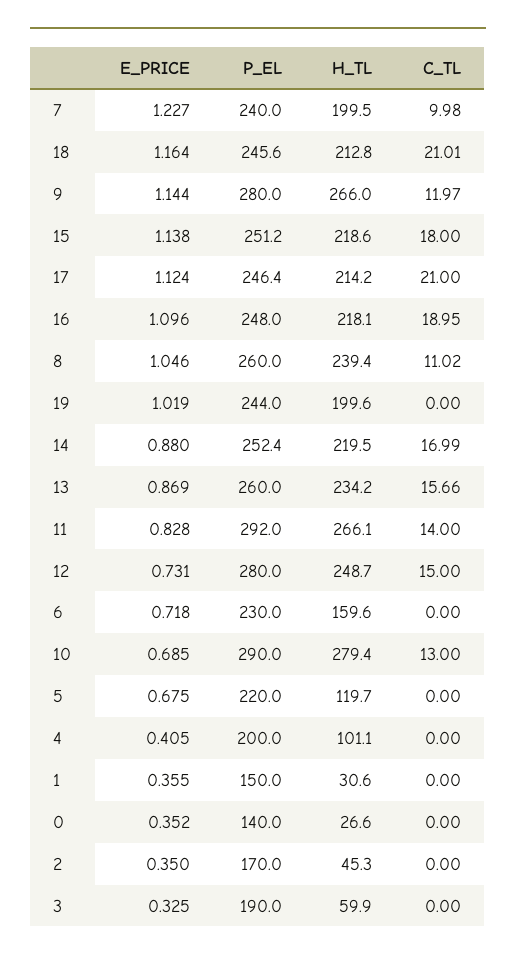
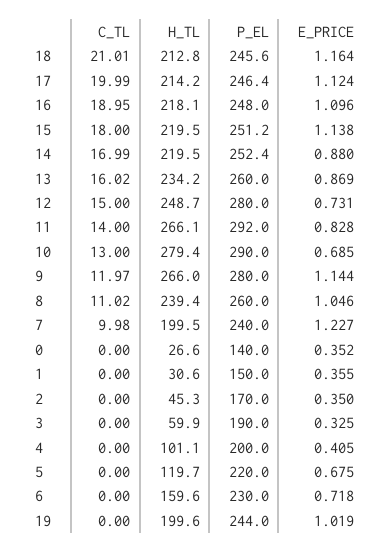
  {
    "E_PRICE": {
      "7": 1.227,
      "18": 1.164,
      "9": 1.144,
      "15": 1.138,
      "17": 1.124,
      "16": 1.096,
      "8": 1.046,
      "19": 1.019,
      "14": 0.88,
      "13": 0.869,
      "11": 0.828,
      "12": 0.731,
      "6": 0.718,
      "10": 0.685,
      "5": 0.675,
      "4": 0.405,
      "1": 0.355,
      "0": 0.352,
      "2": 0.35,
      "3": 0.325
    },
    "P_EL": {
      "7": 240,
      "18": 245.6,
      "9": 280,
      "15": 251.2,
      "17": 246.4,
      "16": 248,
      "8": 260,
      "19": 244,
      "14": 252.4,
      "13": 260,
      "11": 292,
      "12": 280,
      "6": 230,
      "10": 290,
      "5": 220,
      "4": 200,
      "1": 150,
      "0": 140,
      "2": 170,
      "3": 190
    },
    "H_TL": {
      "7": 199.5,
      "18": 212.8,
      "9": 266,
-     "15": 218.6,
+     "15": 219.5,
      "17": 214.2,
      "16": 218.1,
      "8": 239.4,
      "19": 199.6,
      "14": 219.5,
      "13": 234.2,
      "11": 266.1,
      "12": 248.7,
      "6": 159.6,
      "10": 279.4,
      "5": 119.7,
      "4": 101.1,
      "1": 30.6,
      "0": 26.6,
      "2": 45.3,
      "3": 59.9
    },
    "C_TL": {
      "7": 9.98,
      "18": 21.01,
      "9": 11.97,
      "15": 18,
-     "17": 21,
+     "17": 19.99,
      "16": 18.95,
      "8": 11.02,
      "19": 0,
      "14": 16.99,
-     "13": 15.66,
+     "13": 16.02,
      "11": 14,
      "12": 15,
      "6": 0,
      "10": 13,
      "5": 0,
      "4": 0,
      "1": 0,
      "0": 0,
      "2": 0,
      "3": 0
    }
  }

